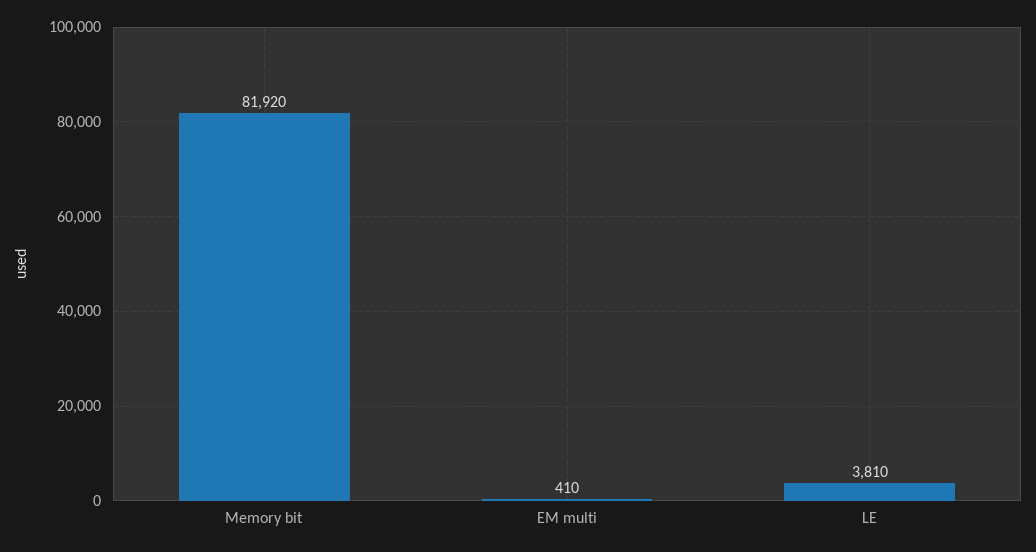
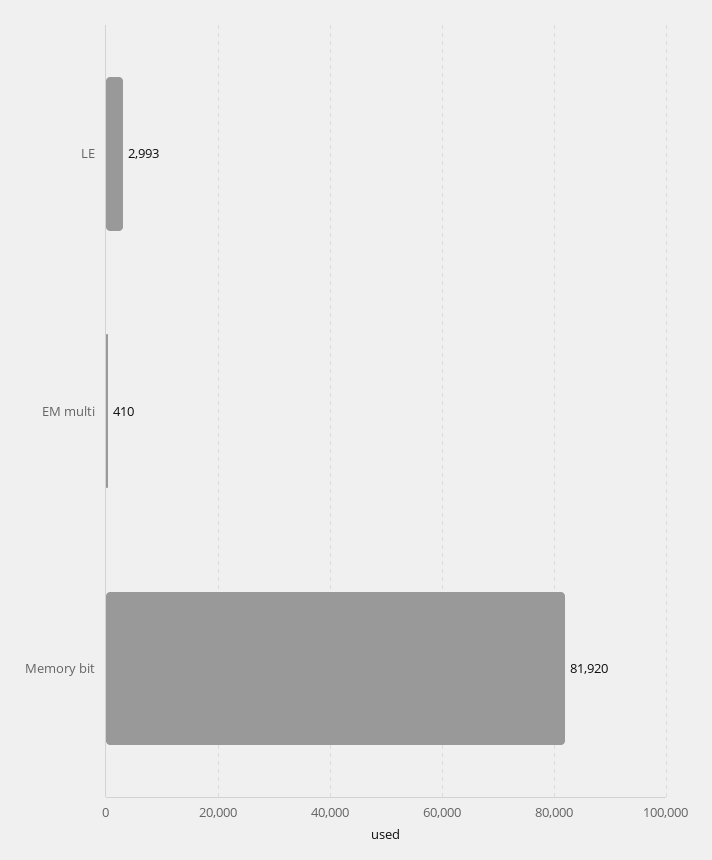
  {
    "Memory bit": 81920,
    "EM multi": 410,
-   "LE": 3810
+   "LE": 2993
  }

